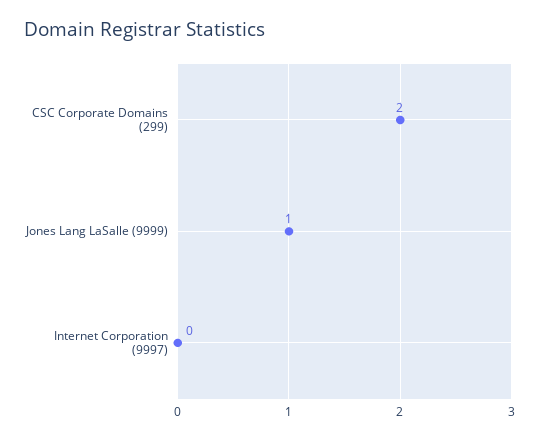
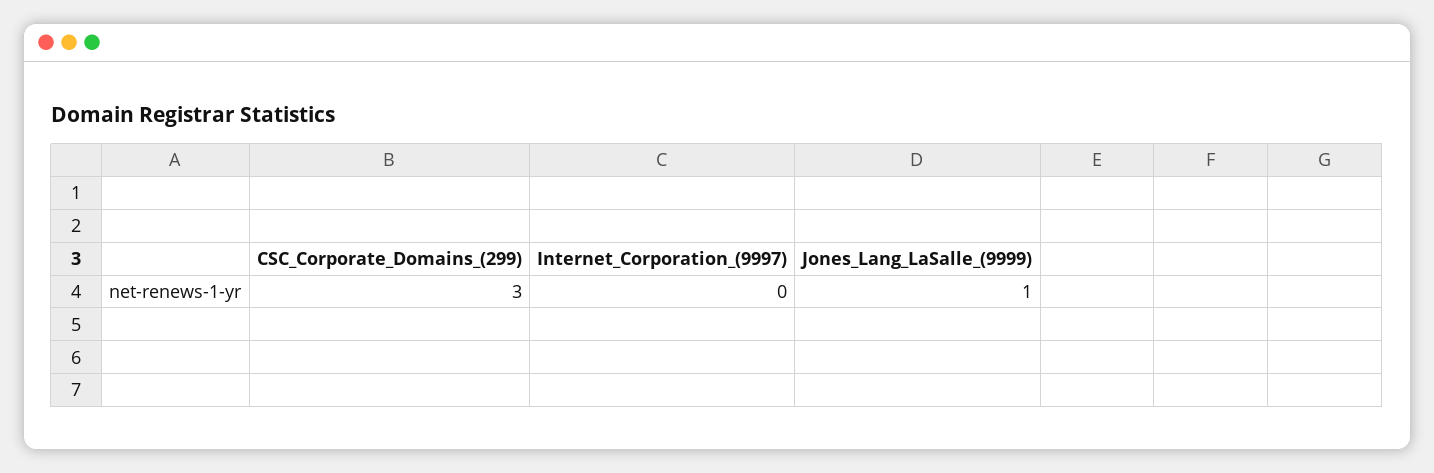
  {
-   "CSC Corporate Domains (299)": 2,
+   "CSC Corporate Domains (299)": 3,
    "Jones Lang LaSalle (9999)": 1,
    "Internet Corporation (9997)": 0
  }

